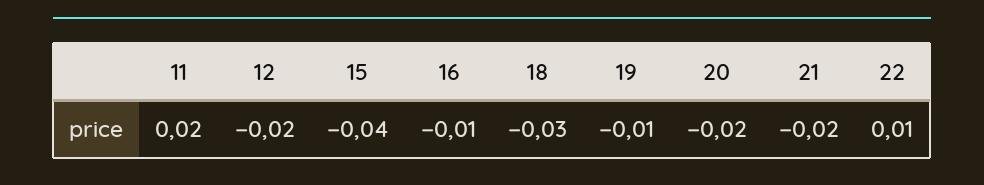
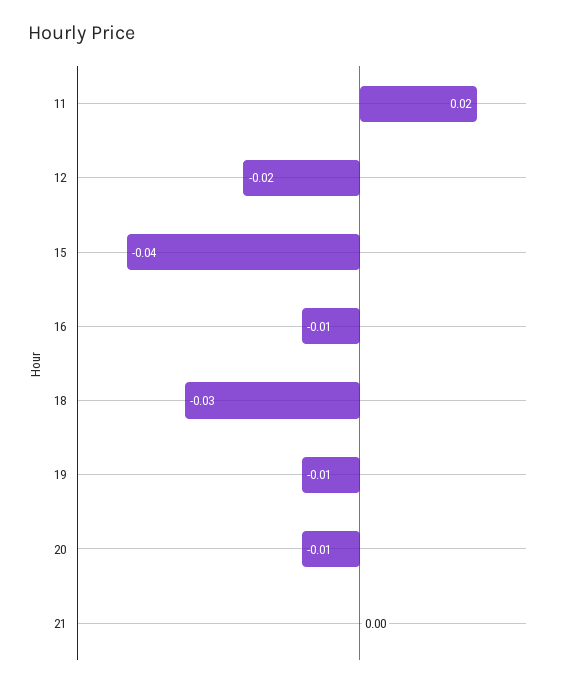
  {
    "11": 0.02,
    "12": -0.02,
    "15": -0.04,
    "16": -0.01,
    "18": -0.03,
    "19": -0.01,
-   "20": -0.02,
+   "20": -0.01,
-   "21": -0.02,
+   "21": 0
-   "22": 0.01
  }

